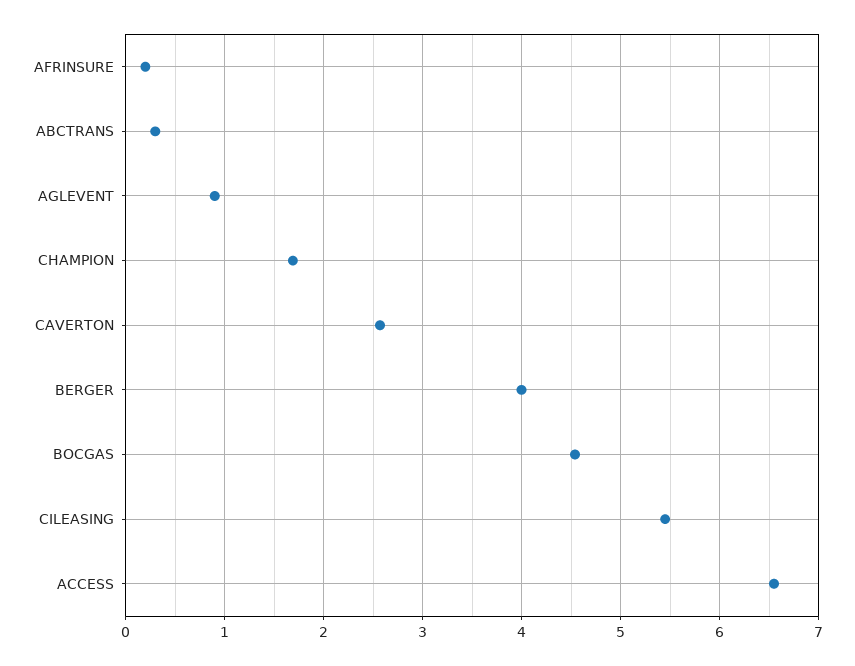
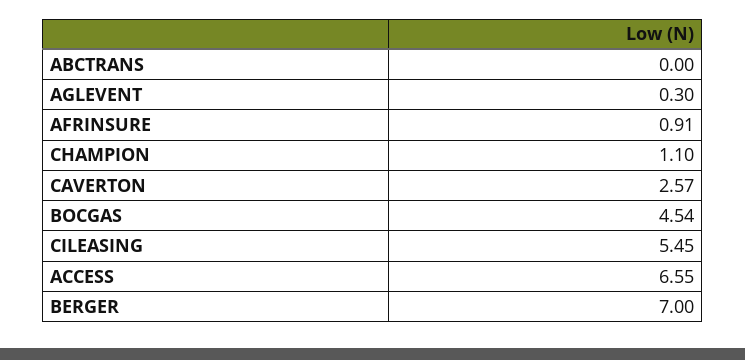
  {
-   "AFRINSURE": 0.2,
+   "AFRINSURE": 0.91,
-   "ABCTRANS": 0.3,
+   "ABCTRANS": 0,
-   "AGLEVENT": 0.9,
+   "AGLEVENT": 0.3,
-   "CHAMPION": 1.7,
+   "CHAMPION": 1.1,
    "CAVERTON": 2.57,
-   "BERGER": 4,
+   "BERGER": 7,
    "BOCGAS": 4.54,
    "CILEASING": 5.45,
    "ACCESS": 6.55
  }

